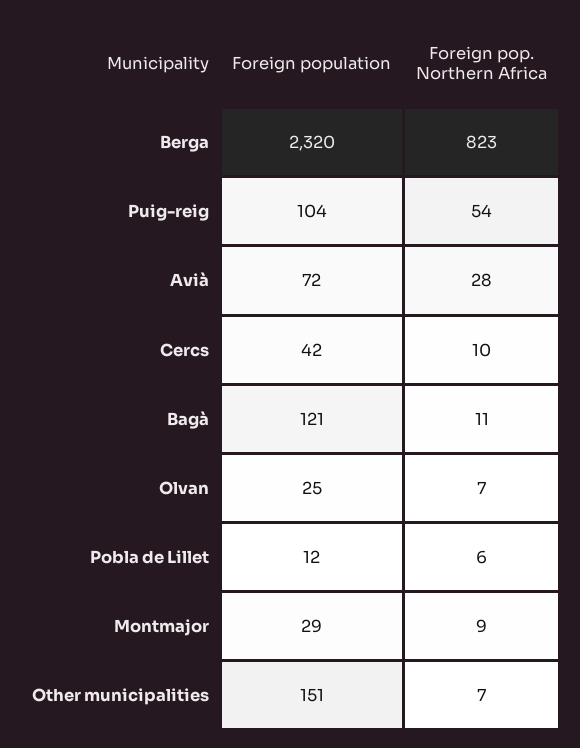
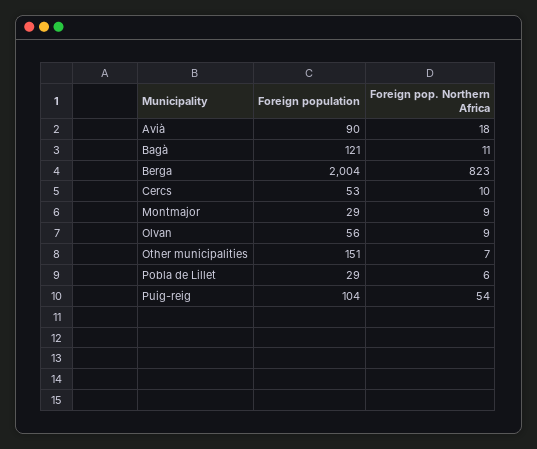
  {
    "Foreign population": {
-     "Berga": 2320,
+     "Berga": 2004,
      "Puig-reig": 104,
-     "Avià": 72,
+     "Avià": 90,
-     "Cercs": 42,
+     "Cercs": 53,
      "Bagà": 121,
-     "Olvan": 25,
+     "Olvan": 56,
-     "Pobla de Lillet": 12,
+     "Pobla de Lillet": 29,
      "Montmajor": 29,
      "Other municipalities": 151
    },
    "Foreign pop. Northern Africa": {
      "Berga": 823,
      "Puig-reig": 54,
-     "Avià": 28,
+     "Avià": 18,
      "Cercs": 10,
      "Bagà": 11,
-     "Olvan": 7,
+     "Olvan": 9,
      "Pobla de Lillet": 6,
      "Montmajor": 9,
      "Other municipalities": 7
    }
  }

